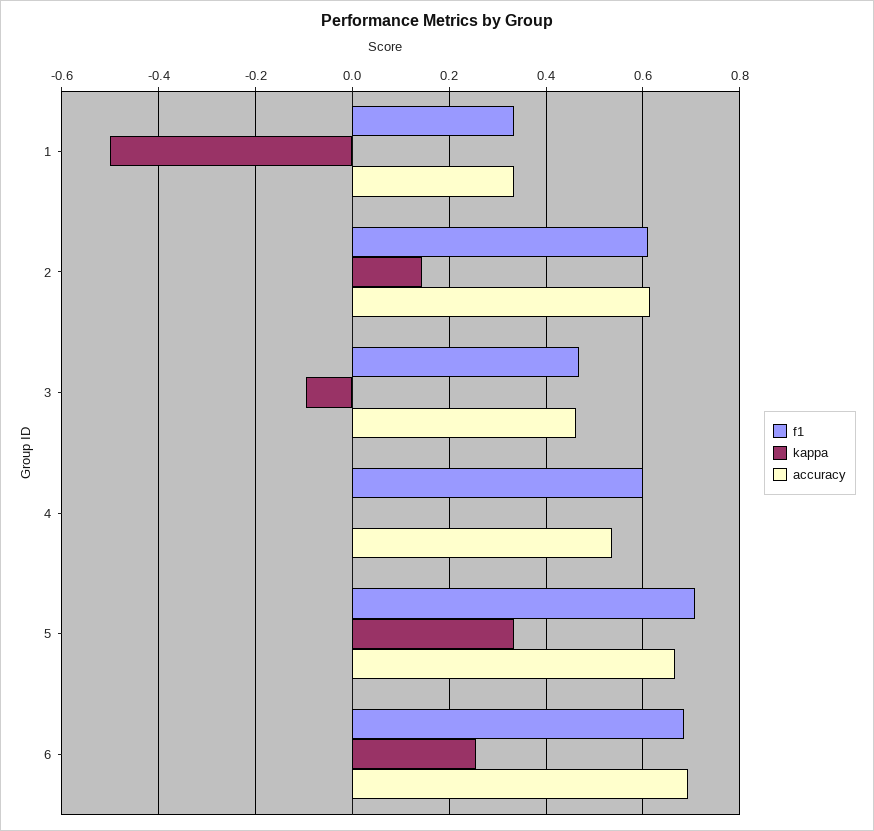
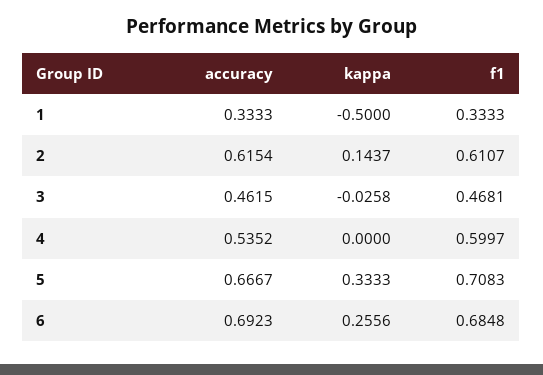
  {
    "f1": {
      "1": 0.3333,
      "2": 0.6107,
      "3": 0.4681,
      "4": 0.5997,
      "5": 0.7083,
      "6": 0.6848
    },
    "kappa": {
      "1": -0.5,
      "2": 0.1437,
-     "3": -0.1,
+     "3": -0.0258,
      "4": 0,
      "5": 0.3333,
      "6": 0.2556
    },
    "accuracy": {
      "1": 0.3333,
      "2": 0.6154,
      "3": 0.4615,
      "4": 0.5352,
      "5": 0.6667,
      "6": 0.6923
    }
  }

